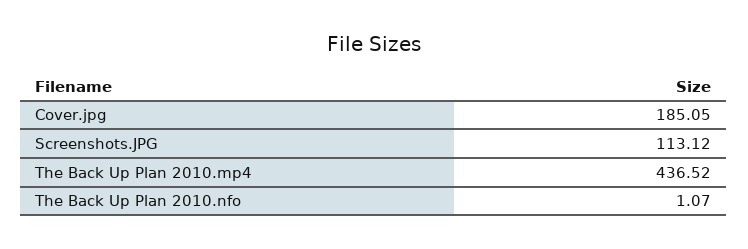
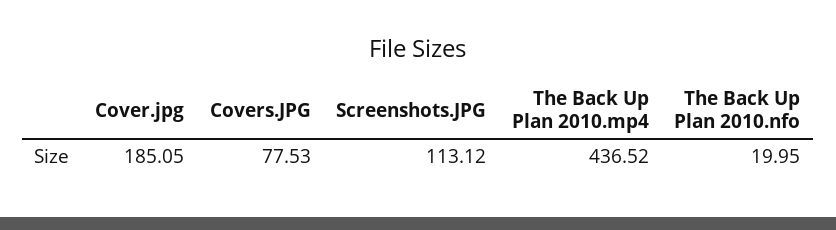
  {
    "Cover.jpg": 185.05,
    "Screenshots.JPG": 113.12,
    "The Back Up Plan 2010.mp4": 436.52,
-   "The Back Up Plan 2010.nfo": 1.07
+   "The Back Up Plan 2010.nfo": 19.95,
+   "Covers.JPG": 77.53
  }

